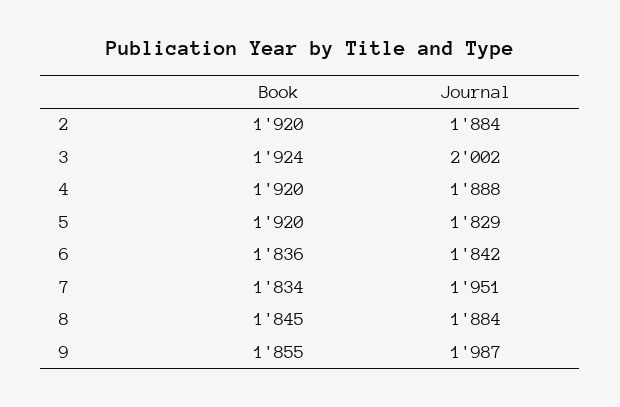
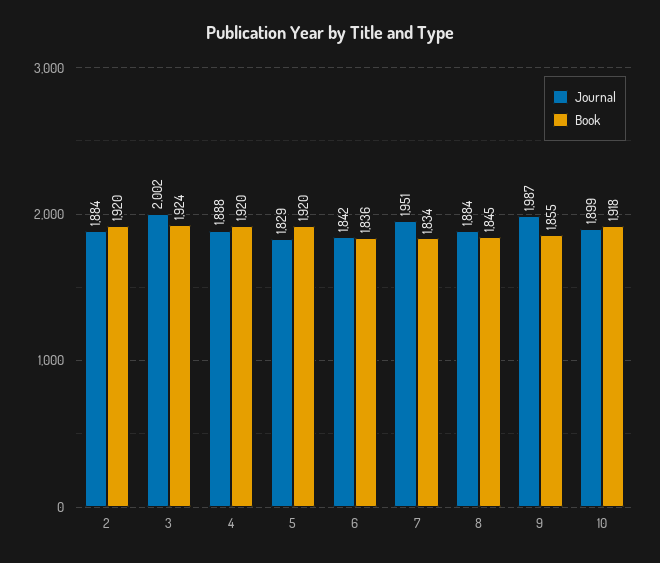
  {
    "Book": {
      "2": 1920,
      "3": 1924,
      "4": 1920,
      "5": 1920,
      "6": 1836,
      "7": 1834,
      "8": 1845,
-     "9": 1855
+     "9": 1855,
+     "10": 1918
    },
    "Journal": {
      "2": 1884,
      "3": 2002,
      "4": 1888,
      "5": 1829,
      "6": 1842,
      "7": 1951,
      "8": 1884,
-     "9": 1987
+     "9": 1987,
+     "10": 1899
    }
  }

